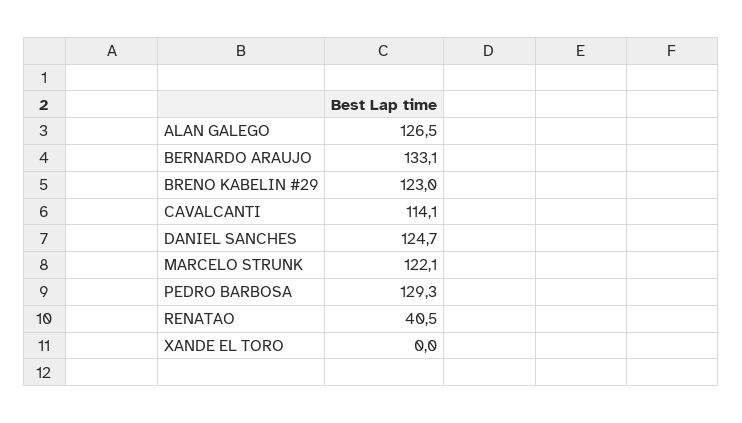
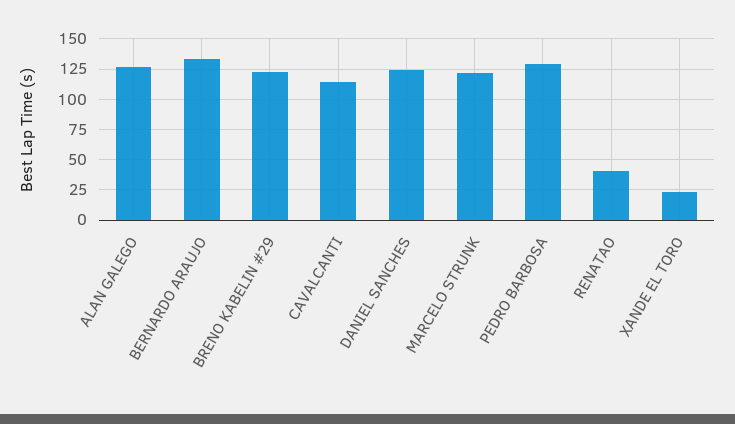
  {
    "ALAN GALEGO": 126.5,
    "BERNARDO ARAUJO": 133.1,
    "BRENO KABELIN #29": 123,
    "CAVALCANTI": 114.1,
    "DANIEL SANCHES": 124.7,
    "MARCELO STRUNK": 122.1,
    "PEDRO BARBOSA": 129.3,
    "RENATAO": 40.5,
-   "XANDE EL TORO": 0
+   "XANDE EL TORO": 25
  }

